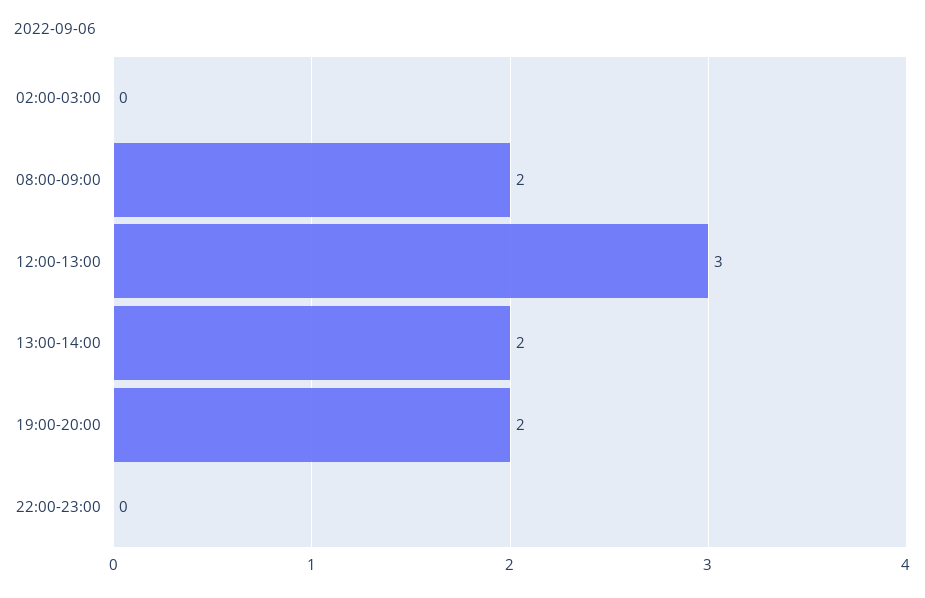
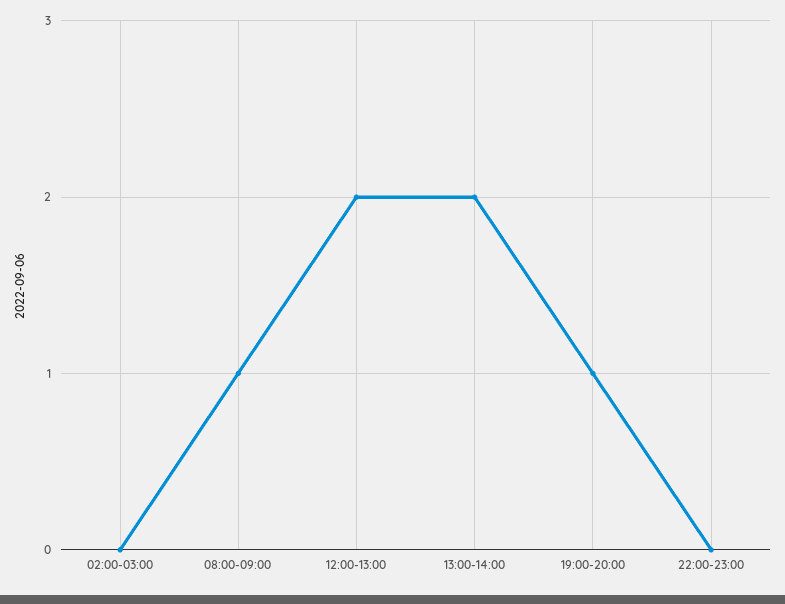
  {
    "02:00-03:00": 0,
-   "08:00-09:00": 2,
+   "08:00-09:00": 1,
-   "12:00-13:00": 3,
+   "12:00-13:00": 2,
    "13:00-14:00": 2,
-   "19:00-20:00": 2,
+   "19:00-20:00": 1,
    "22:00-23:00": 0
  }

